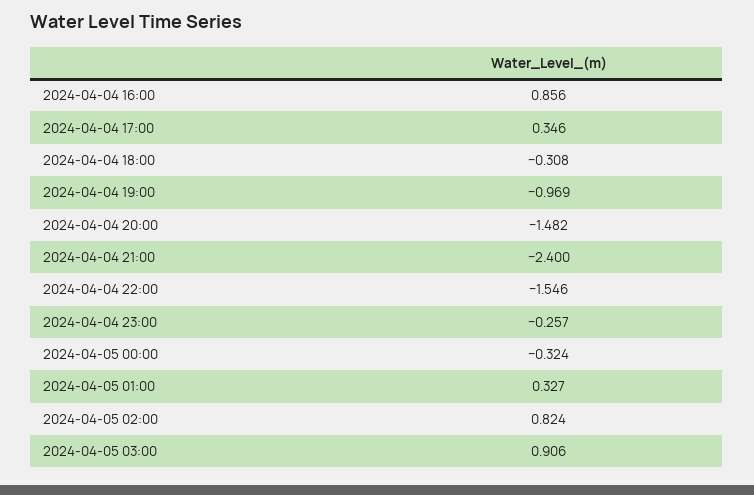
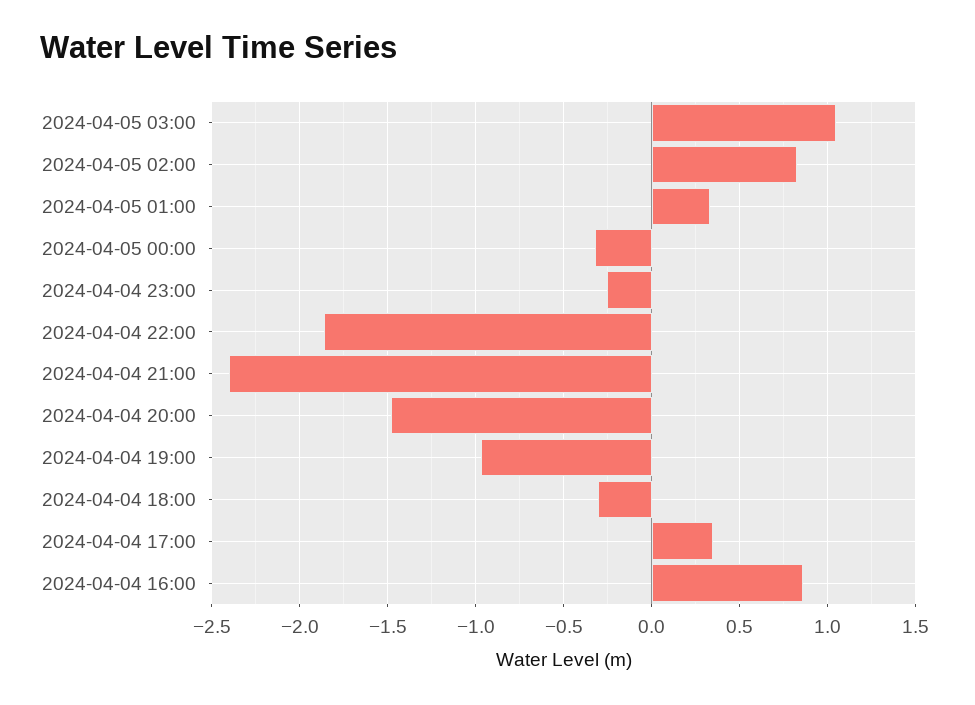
  {
    "2024-04-04 16:00": 0.856,
    "2024-04-04 17:00": 0.346,
    "2024-04-04 18:00": -0.308,
    "2024-04-04 19:00": -0.969,
    "2024-04-04 20:00": -1.482,
    "2024-04-04 21:00": -2.4,
-   "2024-04-04 22:00": -1.546,
+   "2024-04-04 22:00": -1.85,
    "2024-04-04 23:00": -0.257,
    "2024-04-05 00:00": -0.324,
    "2024-04-05 01:00": 0.327,
    "2024-04-05 02:00": 0.824,
-   "2024-04-05 03:00": 0.906
+   "2024-04-05 03:00": 1.05
  }

